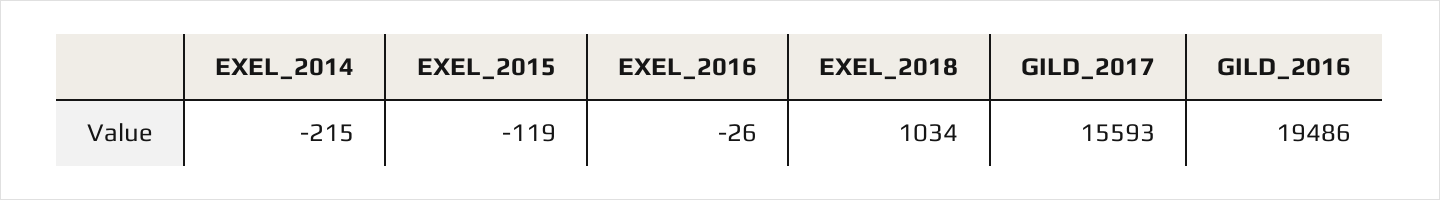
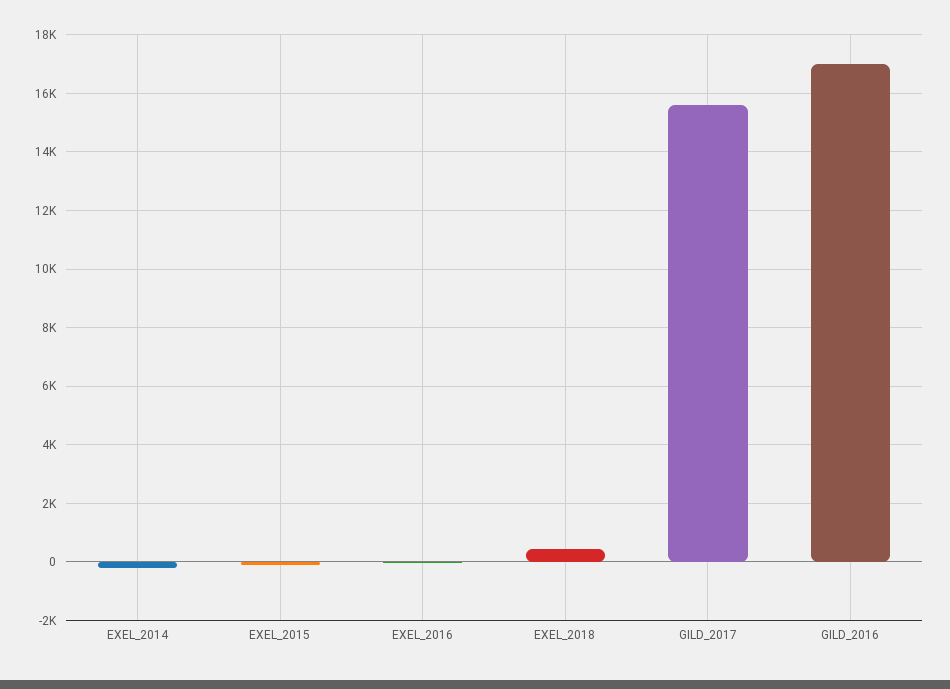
  {
    "EXEL_2014": -215,
    "EXEL_2015": -119,
    "EXEL_2016": -26,
-   "EXEL_2018": 1034,
+   "EXEL_2018": 500,
    "GILD_2017": 15593,
-   "GILD_2016": 19486
+   "GILD_2016": 17000
  }

